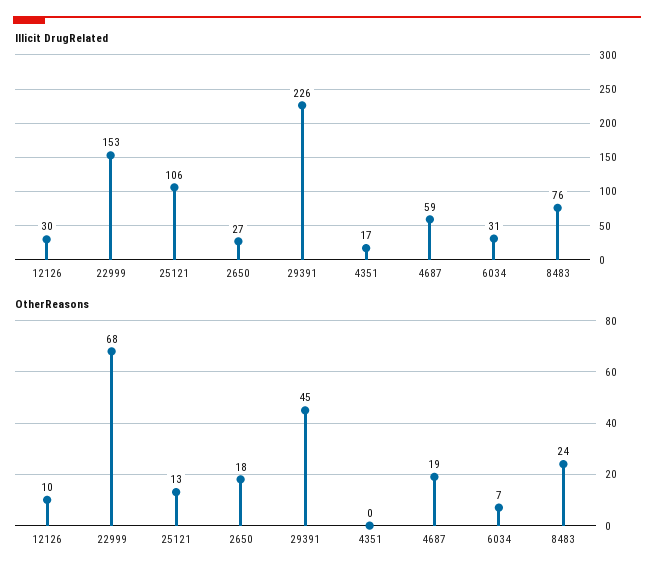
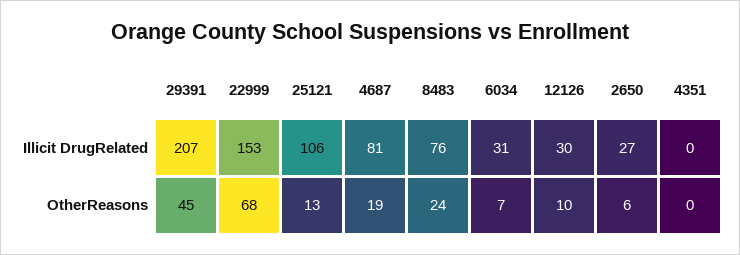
  {
    "Illicit DrugRelated": {
      "12126": 30,
      "22999": 153,
      "25121": 106,
      "2650": 27,
-     "29391": 226,
+     "29391": 207,
-     "4351": 17,
+     "4351": 0,
-     "4687": 59,
+     "4687": 81,
      "6034": 31,
      "8483": 76
    },
    "OtherReasons": {
      "12126": 10,
      "22999": 68,
      "25121": 13,
-     "2650": 18,
+     "2650": 6,
      "29391": 45,
      "4351": 0,
      "4687": 19,
      "6034": 7,
      "8483": 24
    }
  }

